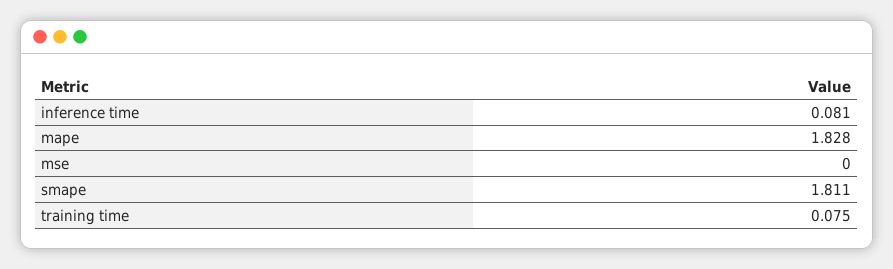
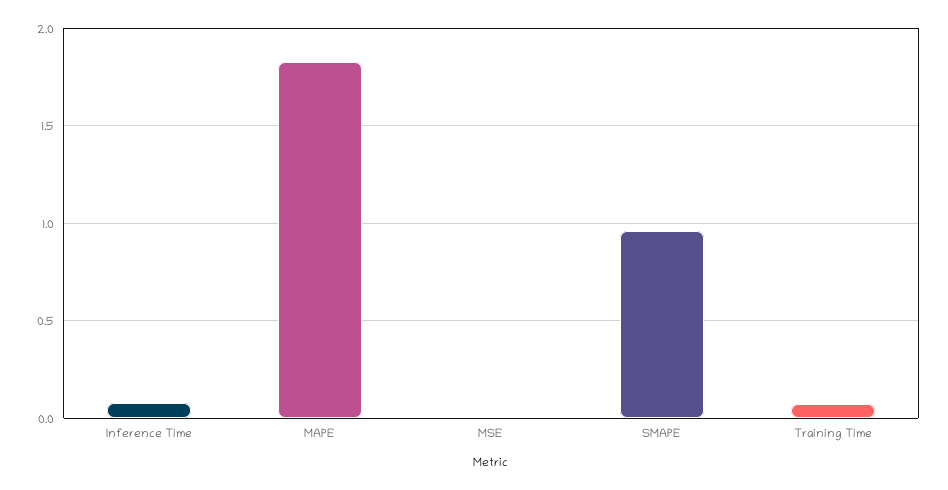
  {
    "inference time": 0.081,
    "mape": 1.828,
    "mse": 0,
-   "smape": 1.811,
+   "smape": 0.95,
    "training time": 0.075
  }

